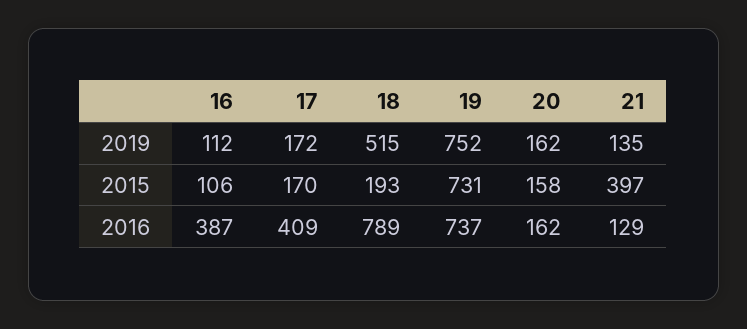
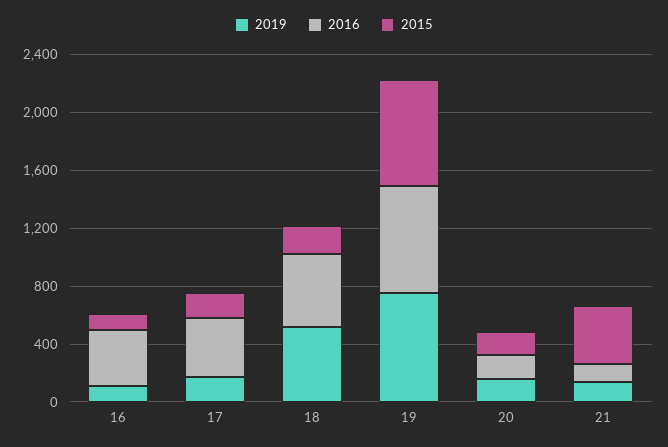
  {
    "2019": {
      "16": 112,
      "17": 172,
      "18": 515,
      "19": 752,
      "20": 162,
      "21": 135
    },
    "2015": {
      "16": 106,
      "17": 170,
      "18": 193,
      "19": 731,
      "20": 158,
      "21": 397
    },
    "2016": {
      "16": 387,
      "17": 409,
-     "18": 789,
+     "18": 500,
      "19": 737,
      "20": 162,
      "21": 129
    }
  }

